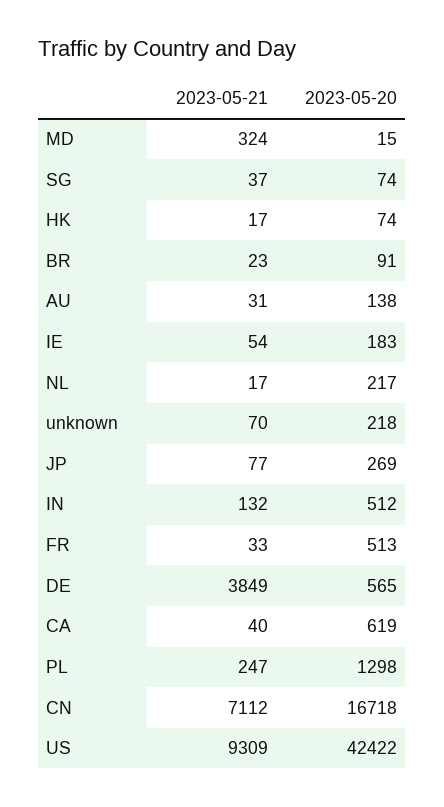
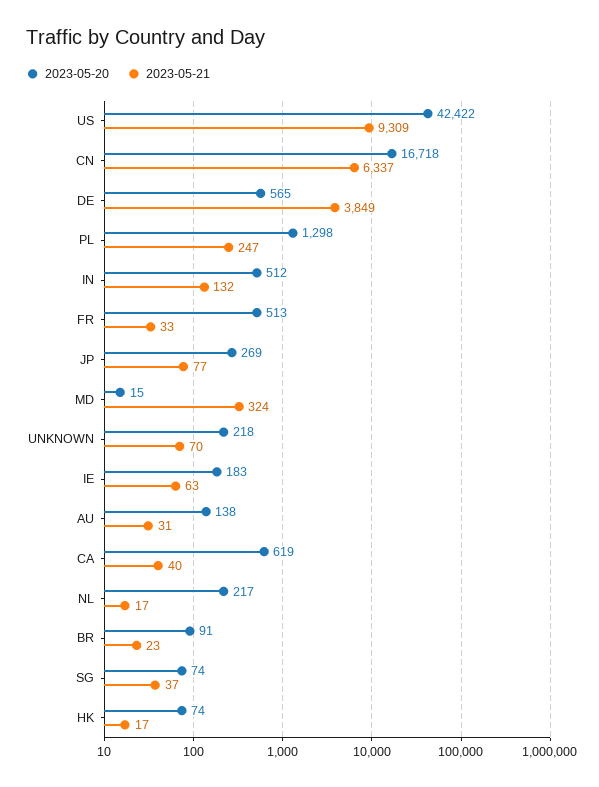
  {
    "2023-05-21": {
      "MD": 324,
      "SG": 37,
      "HK": 17,
      "BR": 23,
      "AU": 31,
-     "IE": 54,
+     "IE": 63,
      "NL": 17,
      "unknown": 70,
      "JP": 77,
      "IN": 132,
      "FR": 33,
      "DE": 3849,
      "CA": 40,
      "PL": 247,
-     "CN": 7112,
+     "CN": 6337,
      "US": 9309
    },
    "2023-05-20": {
      "MD": 15,
      "SG": 74,
      "HK": 74,
      "BR": 91,
      "AU": 138,
      "IE": 183,
      "NL": 217,
      "unknown": 218,
      "JP": 269,
      "IN": 512,
      "FR": 513,
      "DE": 565,
      "CA": 619,
      "PL": 1298,
      "CN": 16718,
      "US": 42422
    }
  }

